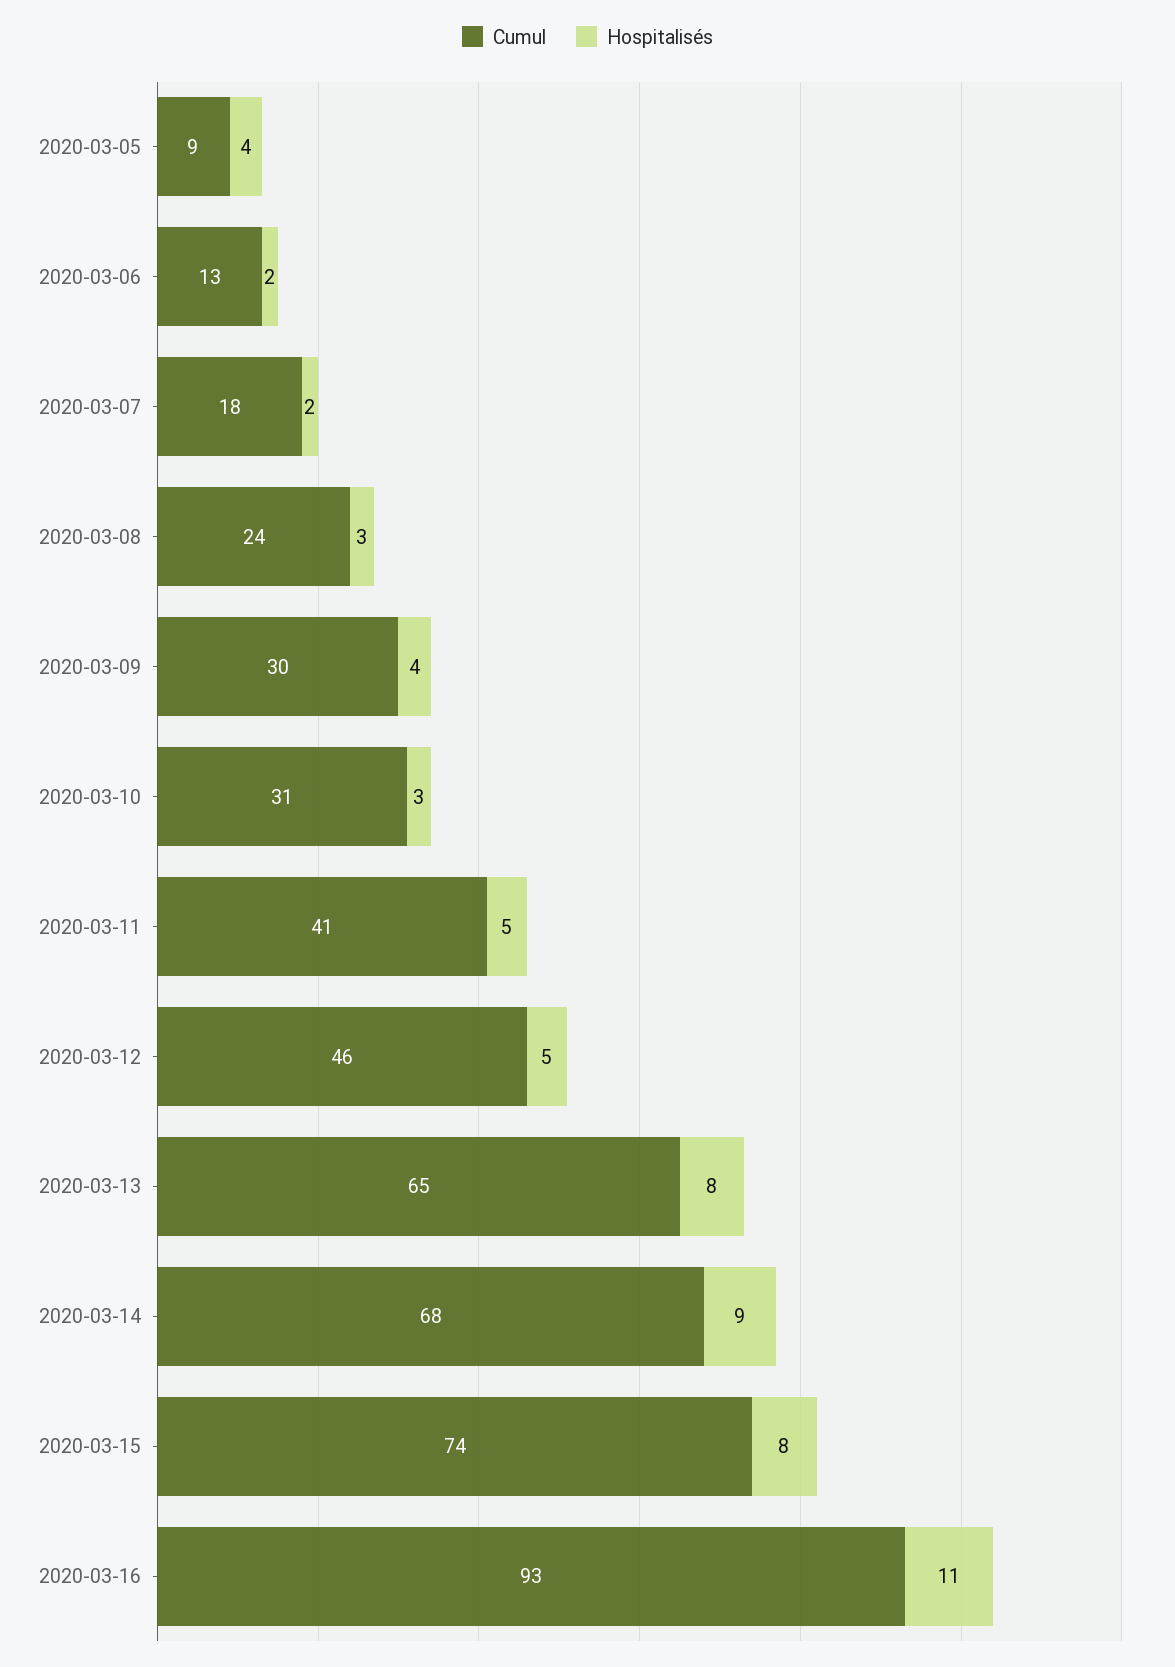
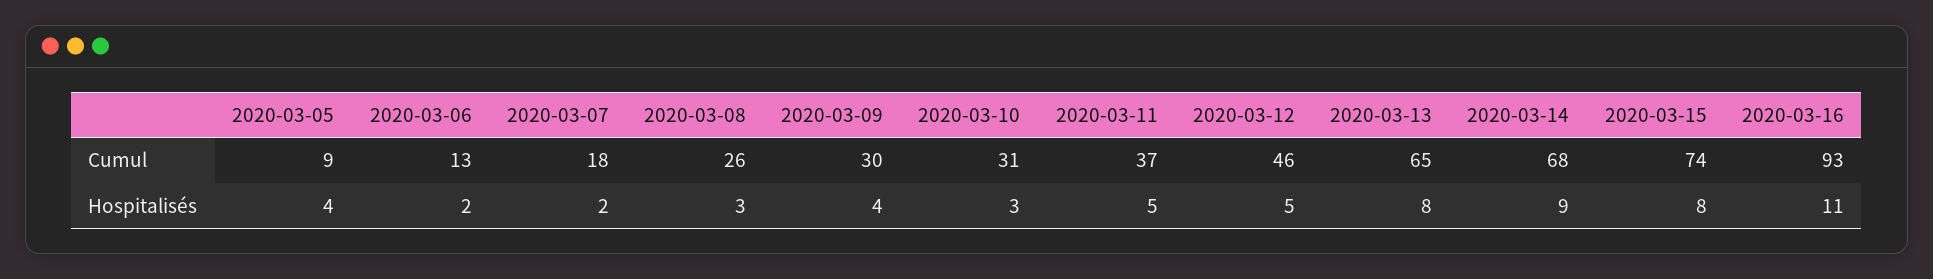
  {
    "Cumul": {
      "2020-03-05": 9,
      "2020-03-06": 13,
      "2020-03-07": 18,
-     "2020-03-08": 24,
+     "2020-03-08": 26,
      "2020-03-09": 30,
      "2020-03-10": 31,
-     "2020-03-11": 41,
+     "2020-03-11": 37,
      "2020-03-12": 46,
      "2020-03-13": 65,
      "2020-03-14": 68,
      "2020-03-15": 74,
      "2020-03-16": 93
    },
    "Hospitalisés": {
      "2020-03-05": 4,
      "2020-03-06": 2,
      "2020-03-07": 2,
      "2020-03-08": 3,
      "2020-03-09": 4,
      "2020-03-10": 3,
      "2020-03-11": 5,
      "2020-03-12": 5,
      "2020-03-13": 8,
      "2020-03-14": 9,
      "2020-03-15": 8,
      "2020-03-16": 11
    }
  }

